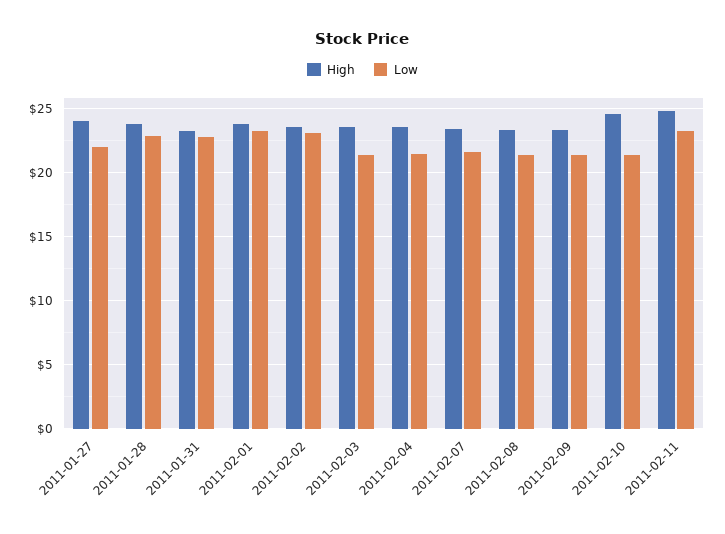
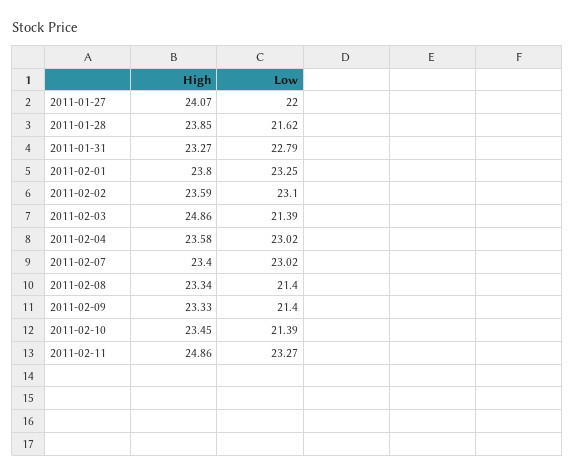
  {
    "High": {
      "2011-01-27": 24.07,
      "2011-01-28": 23.85,
      "2011-01-31": 23.27,
      "2011-02-01": 23.8,
      "2011-02-02": 23.59,
-     "2011-02-03": 23.5,
+     "2011-02-03": 24.86,
      "2011-02-04": 23.58,
      "2011-02-07": 23.4,
      "2011-02-08": 23.34,
      "2011-02-09": 23.33,
-     "2011-02-10": 24.5,
+     "2011-02-10": 23.45,
      "2011-02-11": 24.86
    },
    "Low": {
      "2011-01-27": 22,
-     "2011-01-28": 23,
+     "2011-01-28": 21.62,
      "2011-01-31": 22.79,
      "2011-02-01": 23.25,
      "2011-02-02": 23.1,
      "2011-02-03": 21.39,
-     "2011-02-04": 21.5,
+     "2011-02-04": 23.02,
-     "2011-02-07": 21.5,
+     "2011-02-07": 23.02,
      "2011-02-08": 21.4,
      "2011-02-09": 21.4,
      "2011-02-10": 21.39,
      "2011-02-11": 23.27
    }
  }

